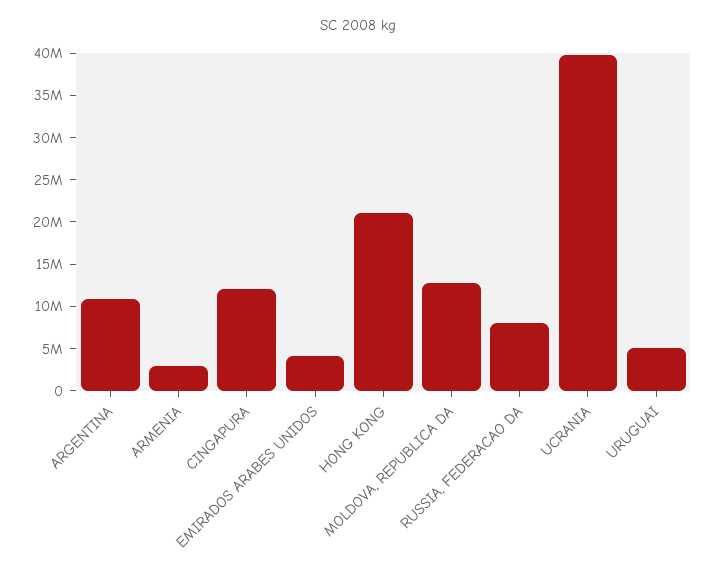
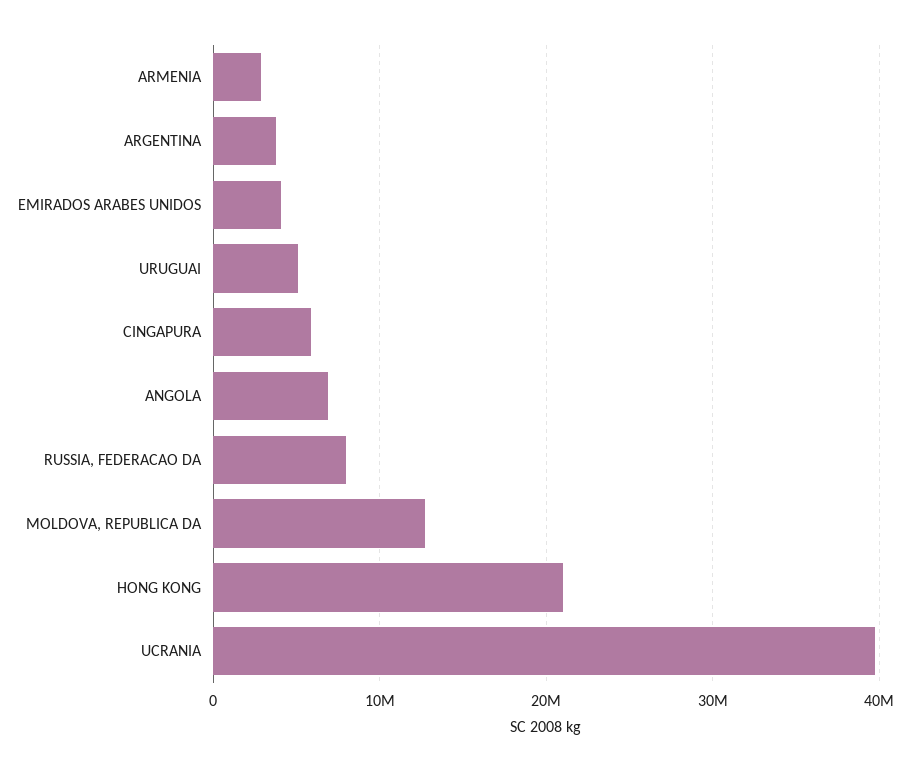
  {
-   "ARGENTINA": 11000000,
+   "ARGENTINA": 4000000,
    "ARMENIA": 3000000,
-   "CINGAPURA": 12000000,
+   "CINGAPURA": 6000000,
    "EMIRADOS ARABES UNIDOS": 4000000,
    "HONG KONG": 21000000,
    "MOLDOVA, REPUBLICA DA": 13000000,
    "RUSSIA, FEDERACAO DA": 8000000,
    "UCRANIA": 40000000,
-   "URUGUAI": 5000000
+   "URUGUAI": 5000000,
+   "ANGOLA": 7000000
  }

